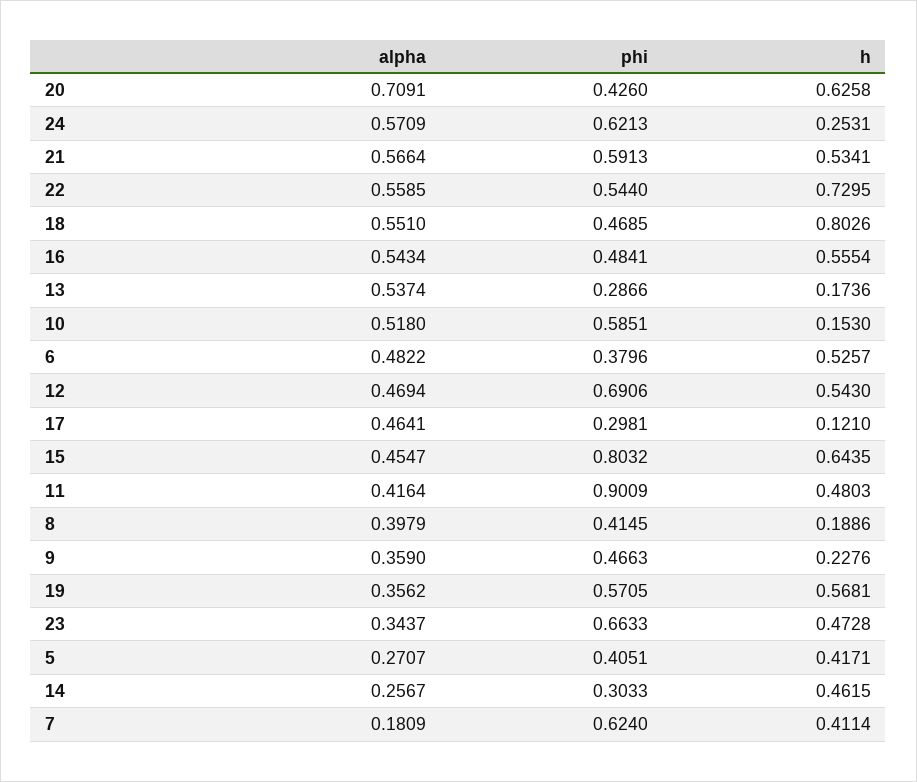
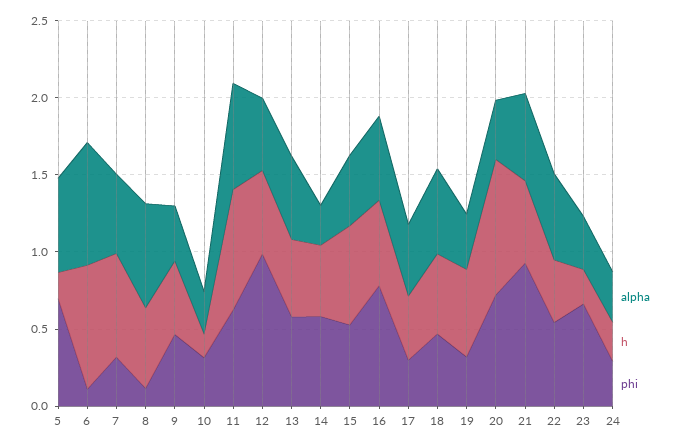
  {
    "alpha": {
-     "20": 0.7091,
+     "20": 0.4,
-     "24": 0.5709,
+     "24": 0.3,
      "21": 0.5664,
      "22": 0.5585,
      "18": 0.551,
      "16": 0.5434,
      "13": 0.5374,
-     "10": 0.518,
+     "10": 0.3,
-     "6": 0.4822,
+     "6": 0.8,
      "12": 0.4694,
      "17": 0.4641,
      "15": 0.4547,
-     "11": 0.4164,
+     "11": 0.7,
-     "8": 0.3979,
+     "8": 0.7,
      "9": 0.359,
      "19": 0.3562,
      "23": 0.3437,
-     "5": 0.2707,
+     "5": 0.6,
      "14": 0.2567,
-     "7": 0.1809
+     "7": 0.5
    },
    "phi": {
-     "20": 0.426,
+     "20": 0.7,
-     "24": 0.6213,
+     "24": 0.3,
-     "21": 0.5913,
+     "21": 0.9,
      "22": 0.544,
      "18": 0.4685,
-     "16": 0.4841,
+     "16": 0.8,
-     "13": 0.2866,
+     "13": 0.6,
-     "10": 0.5851,
+     "10": 0.3,
-     "6": 0.3796,
+     "6": 0.1,
-     "12": 0.6906,
+     "12": 1,
      "17": 0.2981,
-     "15": 0.8032,
+     "15": 0.5,
-     "11": 0.9009,
+     "11": 0.6,
-     "8": 0.4145,
+     "8": 0.1,
      "9": 0.4663,
-     "19": 0.5705,
+     "19": 0.3,
      "23": 0.6633,
-     "5": 0.4051,
+     "5": 0.7,
-     "14": 0.3033,
+     "14": 0.6,
-     "7": 0.624
+     "7": 0.3
    },
    "h": {
-     "20": 0.6258,
+     "20": 0.9,
      "24": 0.2531,
      "21": 0.5341,
-     "22": 0.7295,
+     "22": 0.4,
-     "18": 0.8026,
+     "18": 0.5,
      "16": 0.5554,
-     "13": 0.1736,
+     "13": 0.5,
      "10": 0.153,
-     "6": 0.5257,
+     "6": 0.8,
      "12": 0.543,
-     "17": 0.121,
+     "17": 0.4,
      "15": 0.6435,
-     "11": 0.4803,
+     "11": 0.8,
-     "8": 0.1886,
+     "8": 0.5,
-     "9": 0.2276,
+     "9": 0.5,
      "19": 0.5681,
-     "23": 0.4728,
+     "23": 0.2,
-     "5": 0.4171,
+     "5": 0.2,
      "14": 0.4615,
-     "7": 0.4114
+     "7": 0.7
    }
  }

